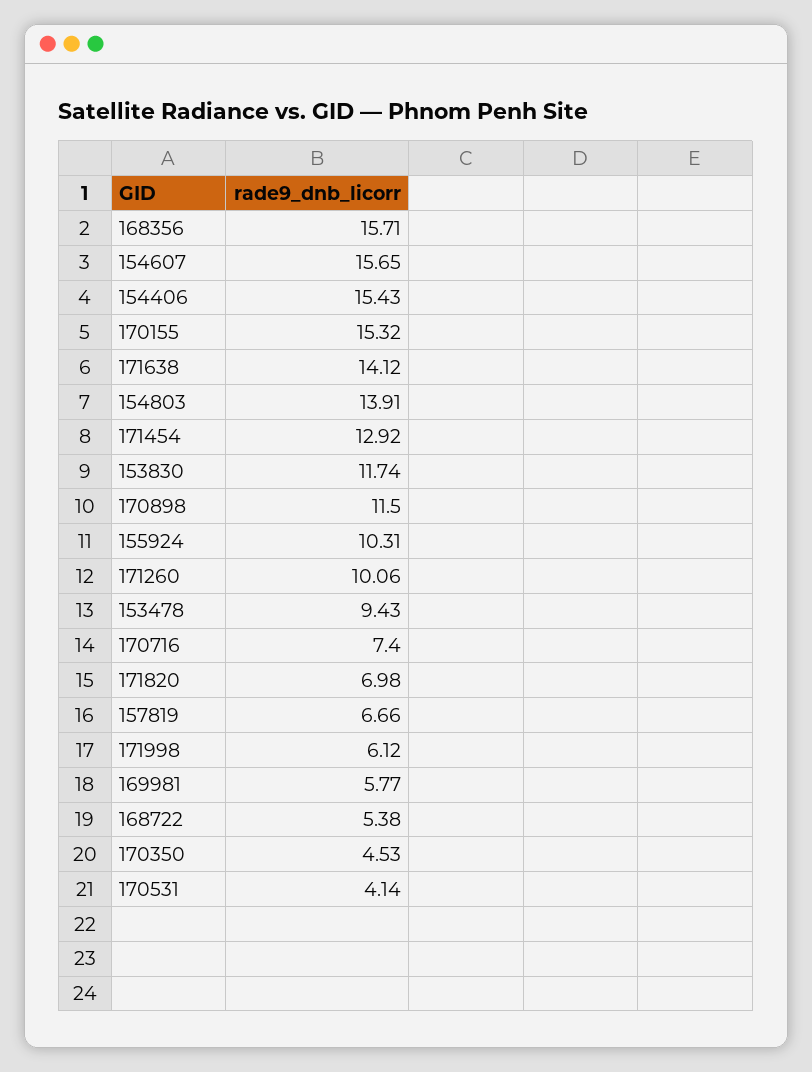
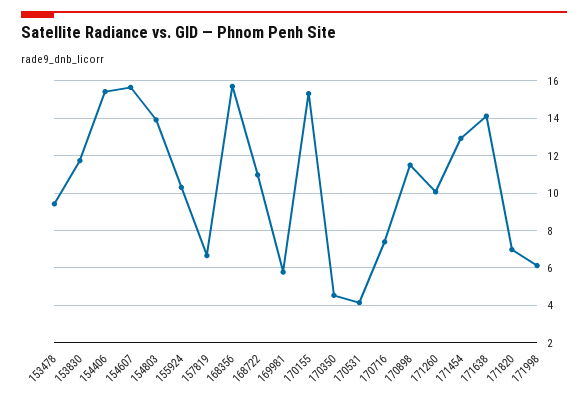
  {
    "168356": 15.71,
    "154607": 15.65,
    "154406": 15.43,
    "170155": 15.32,
    "171638": 14.12,
    "154803": 13.91,
    "171454": 12.92,
    "153830": 11.74,
    "170898": 11.5,
    "155924": 10.31,
    "171260": 10.06,
    "153478": 9.43,
    "170716": 7.4,
    "171820": 6.98,
    "157819": 6.66,
    "171998": 6.12,
    "169981": 5.77,
-   "168722": 5.38,
+   "168722": 11,
    "170350": 4.53,
    "170531": 4.14
  }

